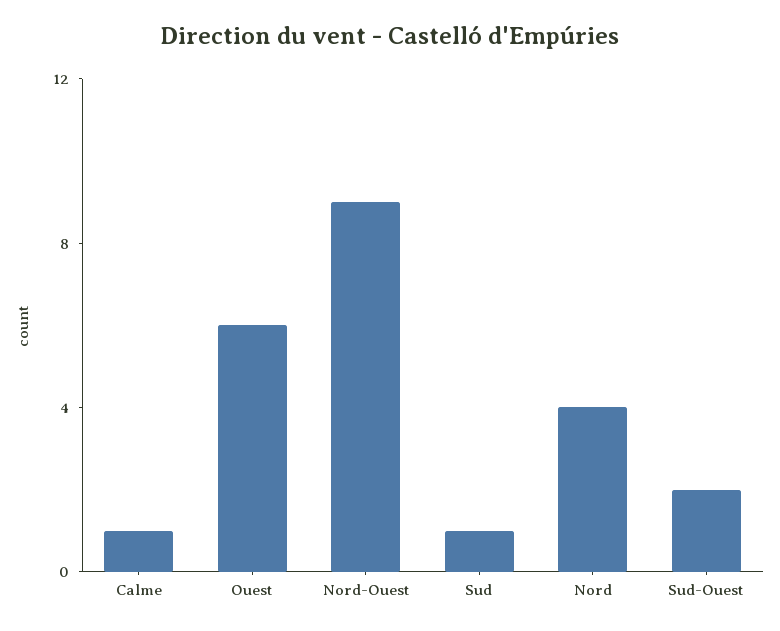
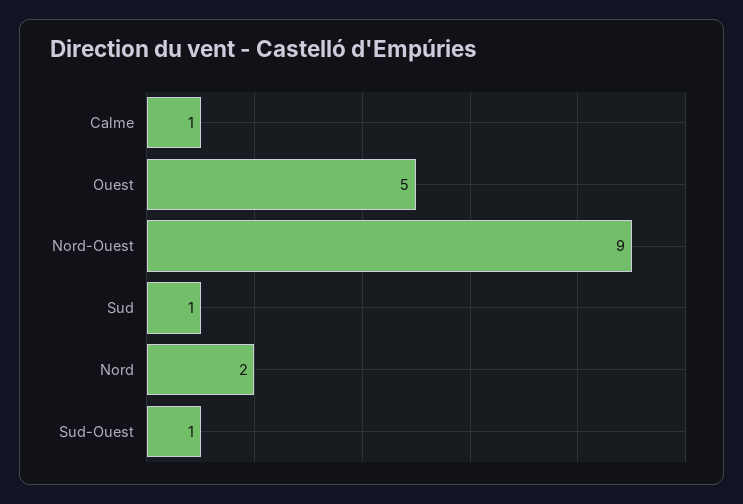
  {
    "Calme": 1,
-   "Ouest": 6,
+   "Ouest": 5,
    "Nord-Ouest": 9,
    "Sud": 1,
-   "Nord": 4,
+   "Nord": 2,
-   "Sud-Ouest": 2
+   "Sud-Ouest": 1
  }

